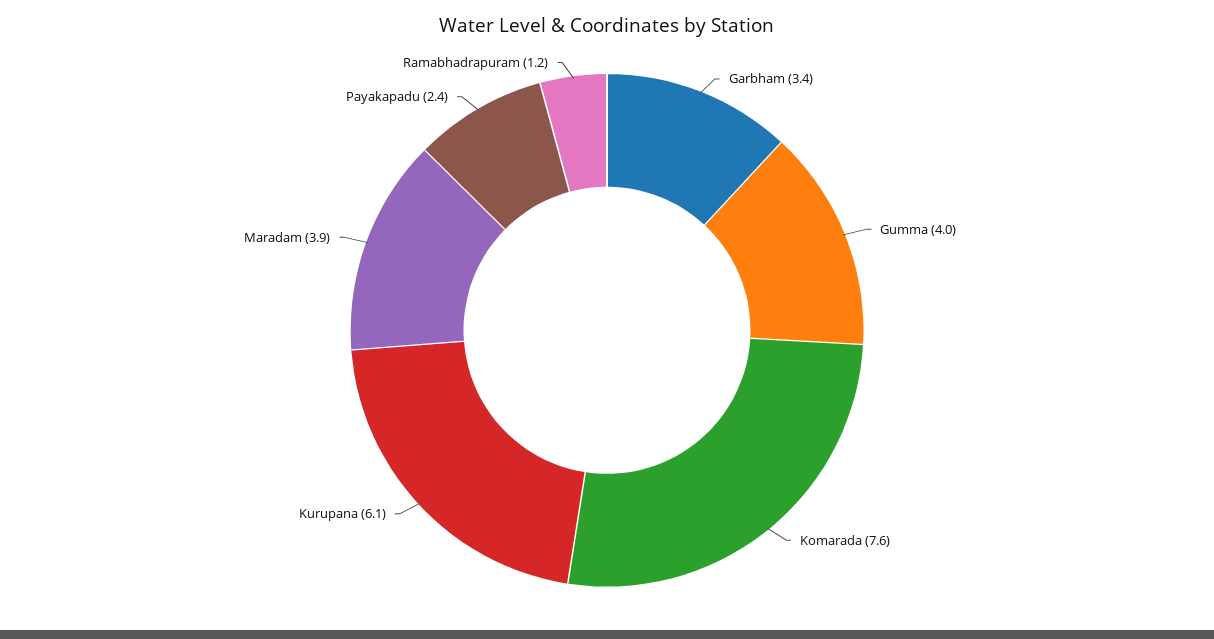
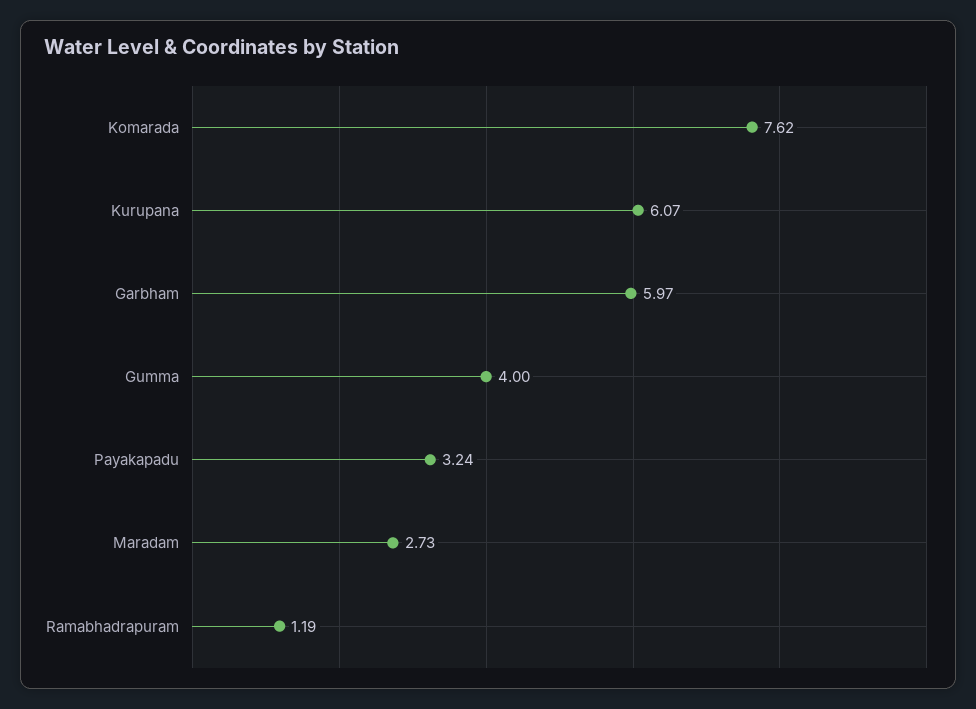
  {
-   "Garbham": 3.4,
+   "Garbham": 5.97,
    "Gumma": 4,
    "Komarada": 7.62,
    "Kurupana": 6.07,
-   "Maradam": 3.9,
+   "Maradam": 2.73,
-   "Payakapadu": 2.4,
+   "Payakapadu": 3.24,
    "Ramabhadrapuram": 1.19
  }

